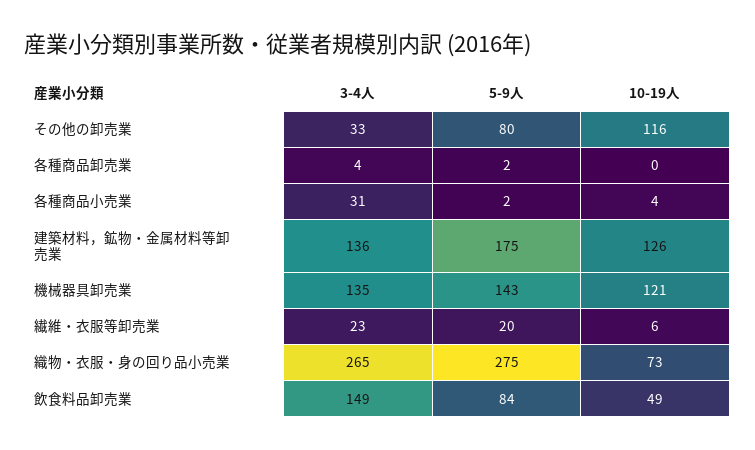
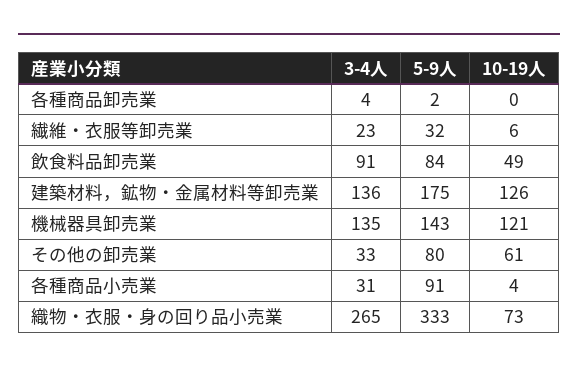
  {
    "3-4人": {
      "その他の卸売業": 33,
      "各種商品卸売業": 4,
      "各種商品小売業": 31,
      "建築材料，鉱物・金属材料等卸売業": 136,
      "機械器具卸売業": 135,
      "繊維・衣服等卸売業": 23,
      "織物・衣服・身の回り品小売業": 265,
-     "飲食料品卸売業": 149
+     "飲食料品卸売業": 91
    },
    "5-9人": {
      "その他の卸売業": 80,
      "各種商品卸売業": 2,
-     "各種商品小売業": 2,
+     "各種商品小売業": 91,
      "建築材料，鉱物・金属材料等卸売業": 175,
      "機械器具卸売業": 143,
-     "繊維・衣服等卸売業": 20,
+     "繊維・衣服等卸売業": 32,
-     "織物・衣服・身の回り品小売業": 275,
+     "織物・衣服・身の回り品小売業": 333,
      "飲食料品卸売業": 84
    },
    "10-19人": {
-     "その他の卸売業": 116,
+     "その他の卸売業": 61,
      "各種商品卸売業": 0,
      "各種商品小売業": 4,
      "建築材料，鉱物・金属材料等卸売業": 126,
      "機械器具卸売業": 121,
      "繊維・衣服等卸売業": 6,
      "織物・衣服・身の回り品小売業": 73,
      "飲食料品卸売業": 49
    }
  }

